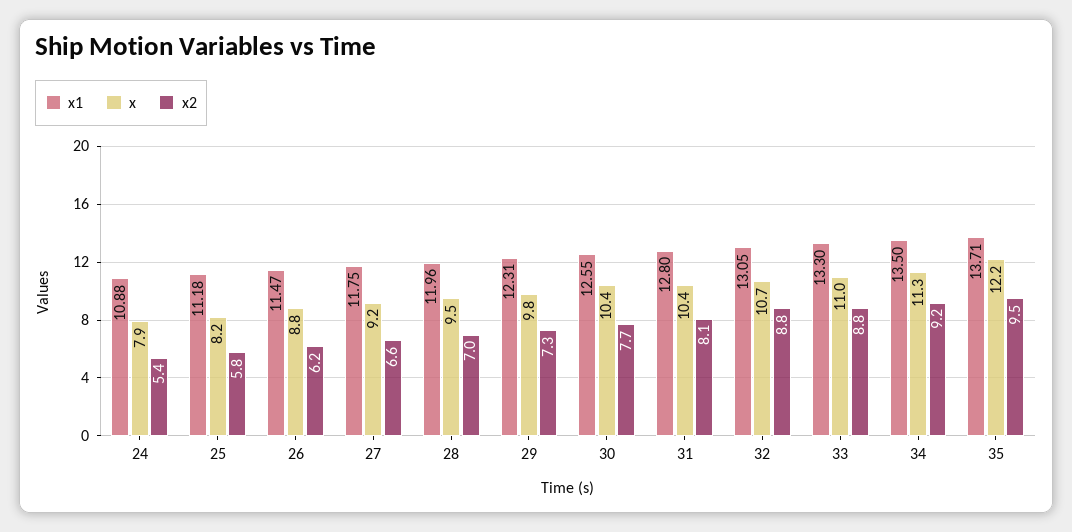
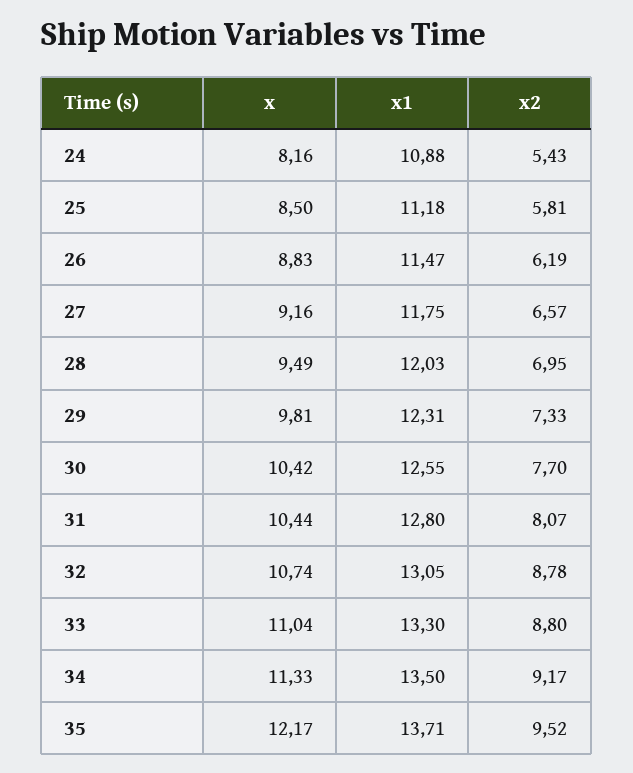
  {
    "x1": {
      "24": 10.88,
      "25": 11.18,
      "26": 11.47,
      "27": 11.75,
-     "28": 11.96,
+     "28": 12.03,
      "29": 12.31,
      "30": 12.55,
      "31": 12.8,
      "32": 13.05,
      "33": 13.3,
      "34": 13.5,
      "35": 13.71
    },
    "x": {
-     "24": 7.9,
+     "24": 8.16,
-     "25": 8.2,
+     "25": 8.5,
      "26": 8.83,
      "27": 9.16,
      "28": 9.49,
      "29": 9.81,
      "30": 10.42,
      "31": 10.44,
      "32": 10.74,
      "33": 11.04,
      "34": 11.33,
      "35": 12.17
    },
    "x2": {
      "24": 5.43,
      "25": 5.81,
      "26": 6.19,
      "27": 6.57,
      "28": 6.95,
      "29": 7.33,
      "30": 7.7,
      "31": 8.07,
      "32": 8.78,
      "33": 8.8,
      "34": 9.17,
      "35": 9.52
    }
  }

